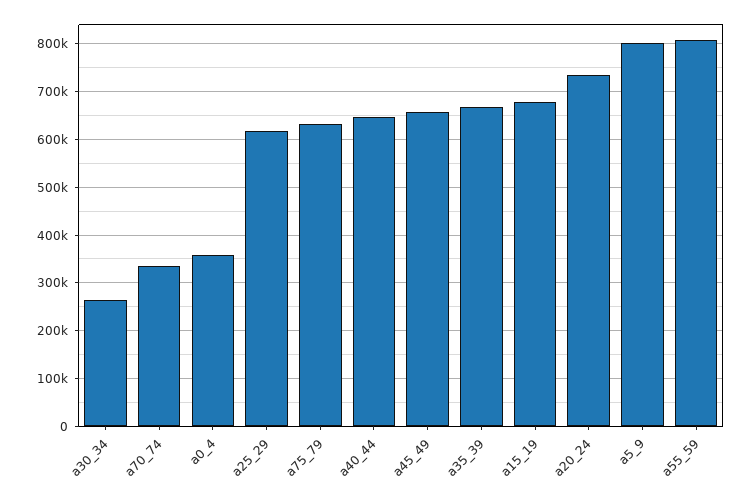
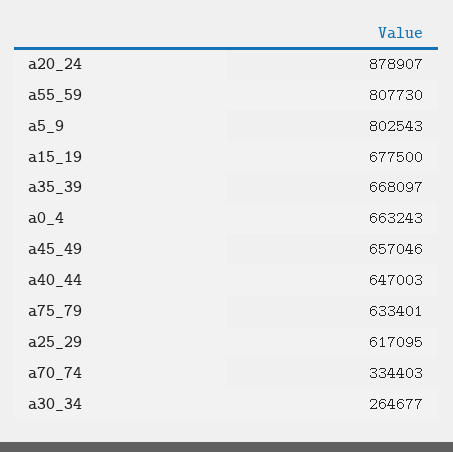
  {
    "a30_34": 264677,
    "a70_74": 334403,
-   "a0_4": 360000,
+   "a0_4": 663243,
    "a25_29": 617095,
    "a75_79": 633401,
    "a40_44": 647003,
    "a45_49": 657046,
    "a35_39": 668097,
    "a15_19": 677500,
-   "a20_24": 740000,
+   "a20_24": 878907,
    "a5_9": 802543,
    "a55_59": 807730
  }

